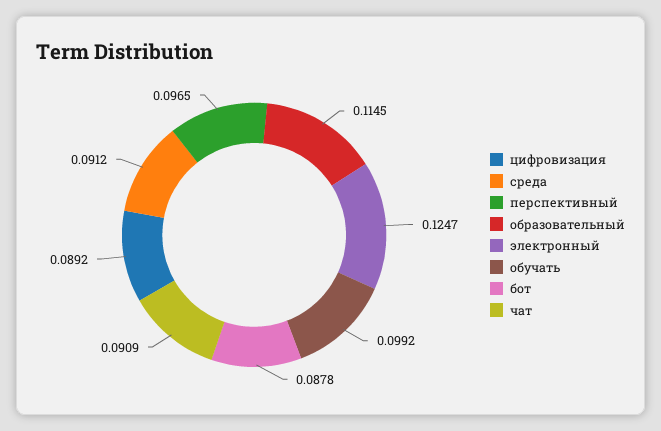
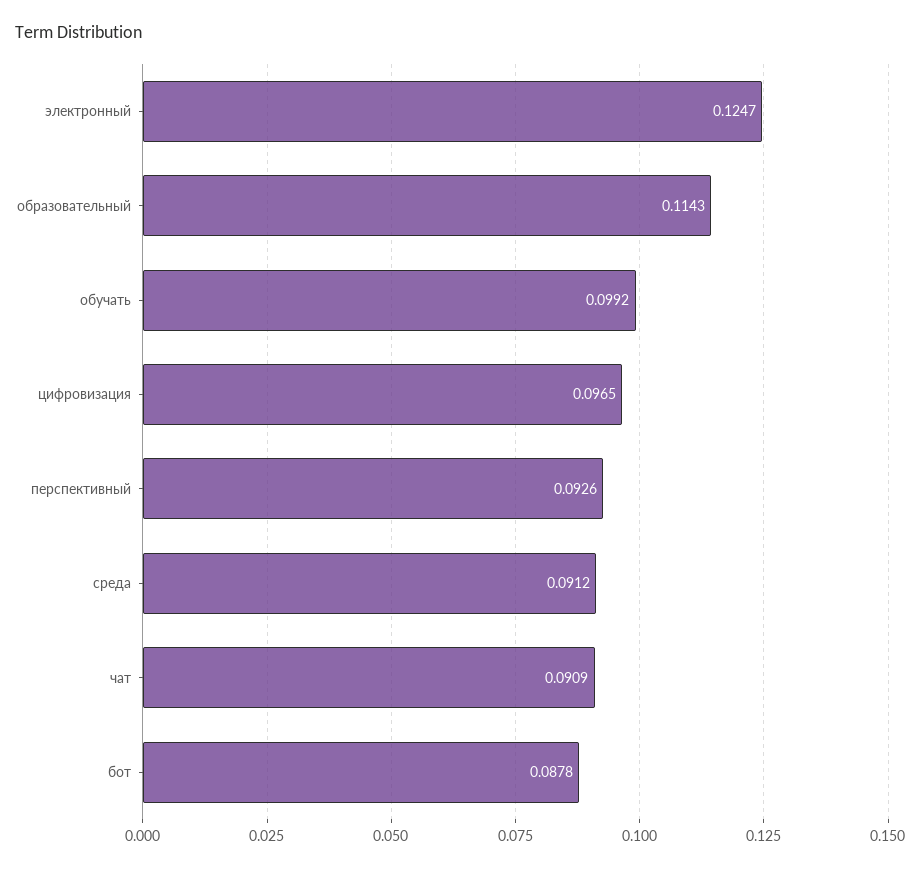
  {
-   "цифровизация": 0.0892,
+   "цифровизация": 0.0965,
    "среда": 0.0912,
-   "перспективный": 0.0965,
+   "перспективный": 0.0926,
-   "образовательный": 0.1145,
+   "образовательный": 0.1143,
    "электронный": 0.1247,
    "обучать": 0.0992,
    "бот": 0.0878,
    "чат": 0.0909
  }

